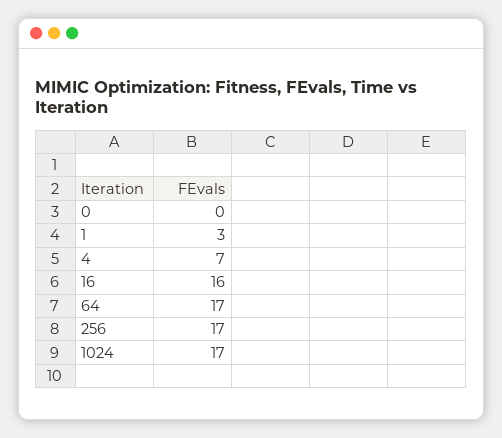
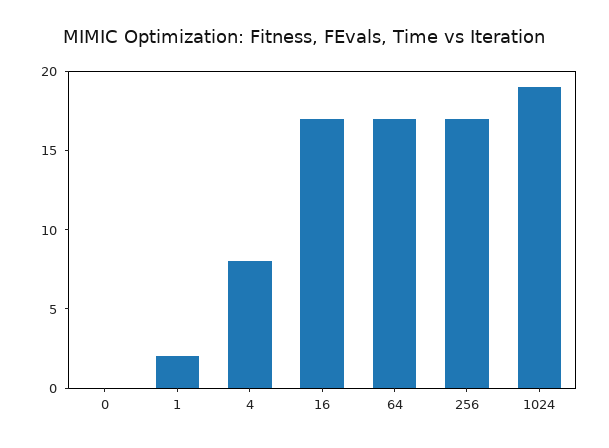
  {
    "0": 0,
-   "1": 3,
+   "1": 2,
-   "4": 7,
+   "4": 8,
-   "16": 16,
+   "16": 17,
    "64": 17,
    "256": 17,
-   "1024": 17
+   "1024": 19
  }

